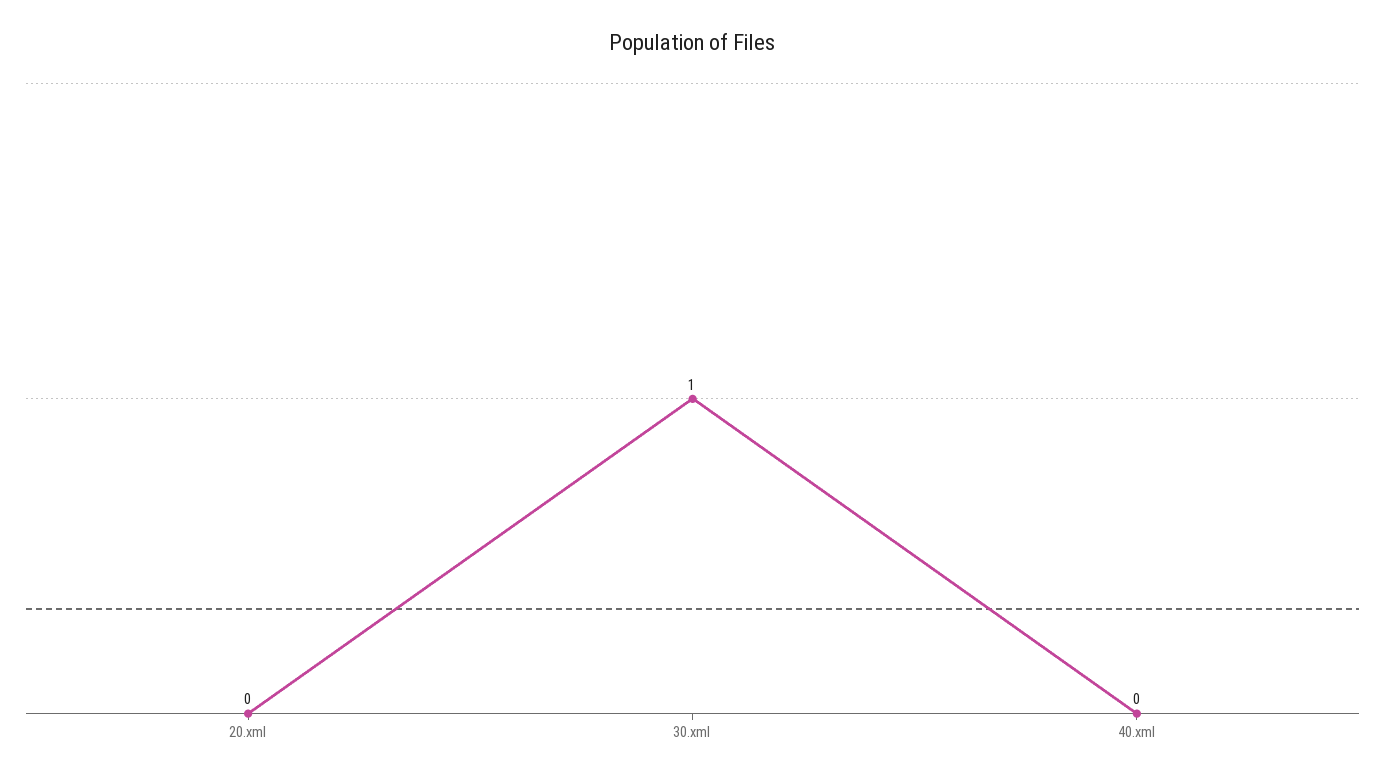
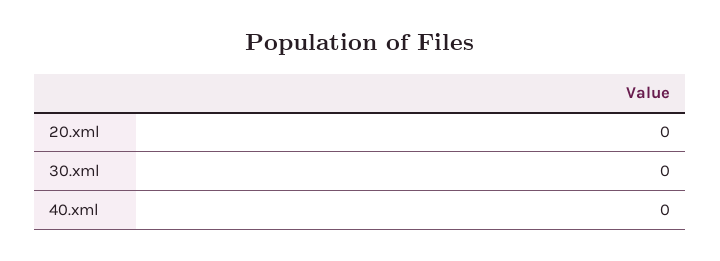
  {
    "20.xml": 0,
-   "30.xml": 1,
+   "30.xml": 0,
    "40.xml": 0
  }

